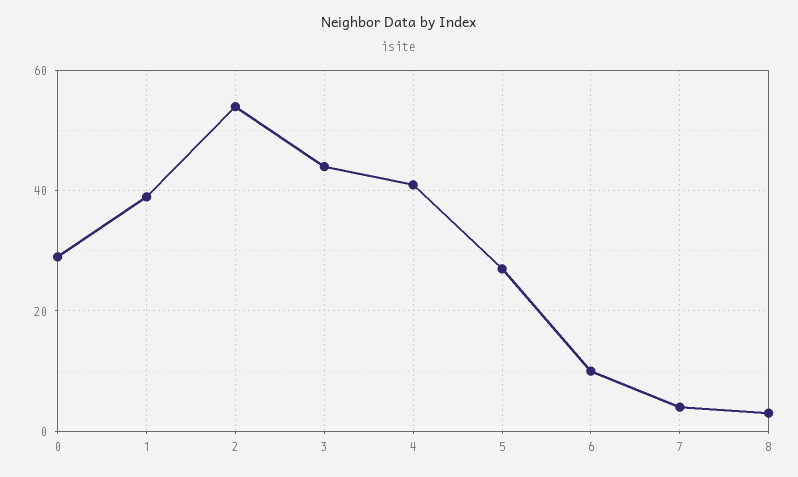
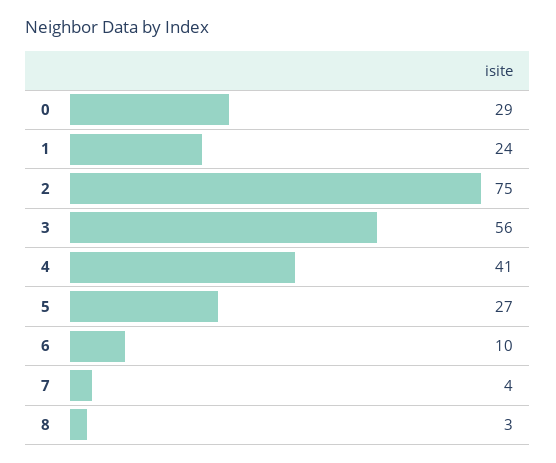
  {
    "0": 29,
-   "1": 40,
+   "1": 24,
-   "2": 55,
+   "2": 75,
-   "3": 45,
+   "3": 56,
    "4": 41,
    "5": 27,
    "6": 10,
    "7": 4,
    "8": 3
  }

